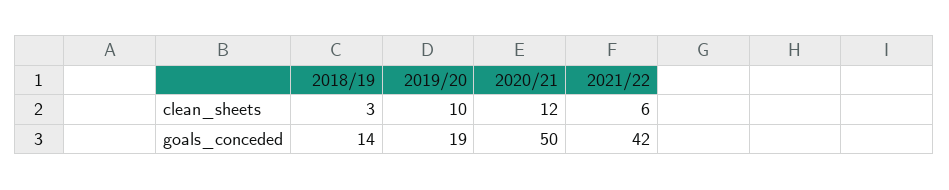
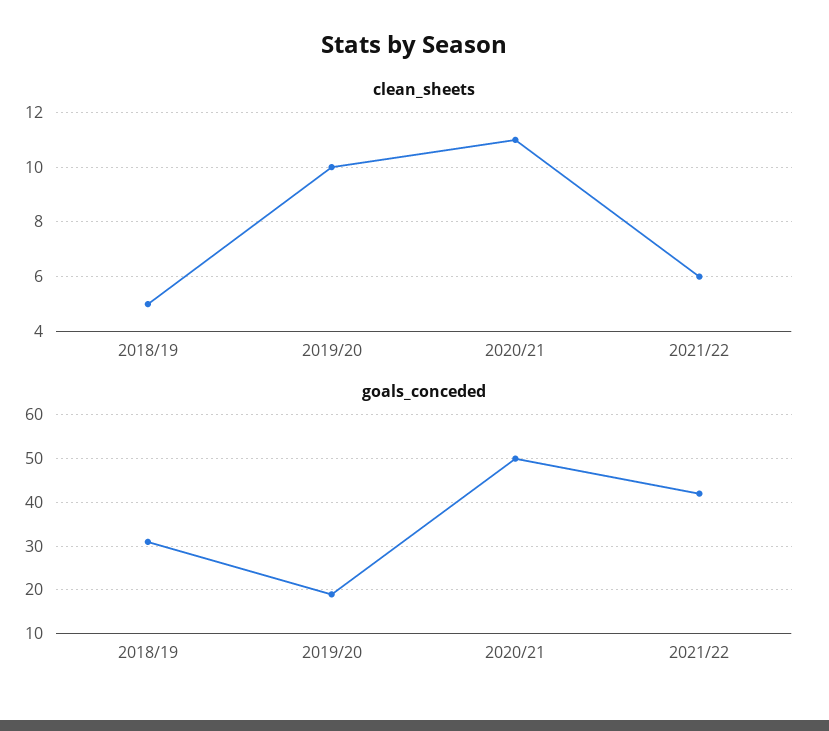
  {
    "clean_sheets": {
-     "2018/19": 3,
+     "2018/19": 5,
      "2019/20": 10,
-     "2020/21": 12,
+     "2020/21": 11,
      "2021/22": 6
    },
    "goals_conceded": {
-     "2018/19": 14,
+     "2018/19": 30,
      "2019/20": 19,
      "2020/21": 50,
      "2021/22": 42
    }
  }

